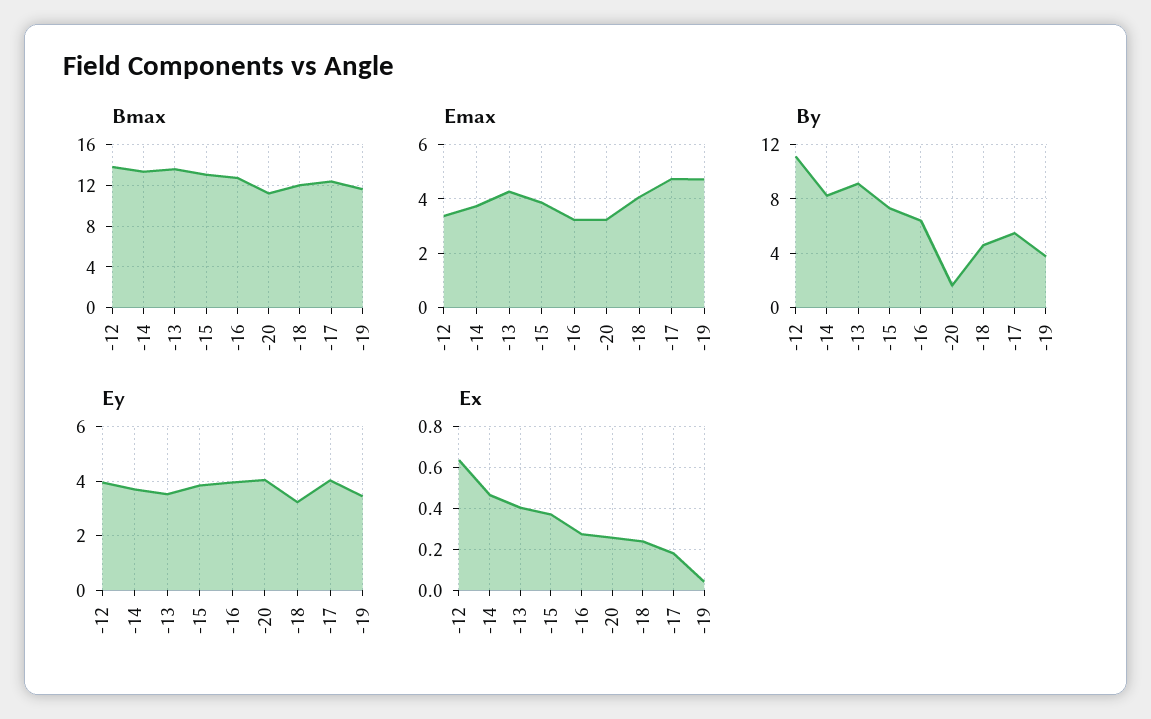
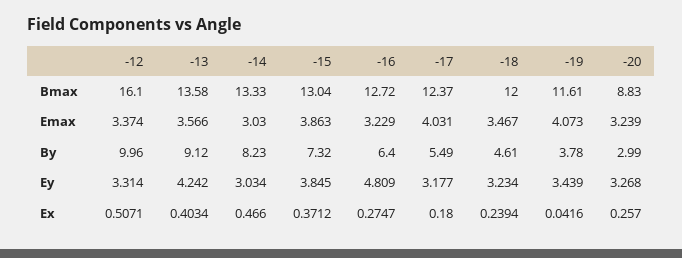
  {
    "Bmax": {
-     "-12": 14,
+     "-12": 16.1,
      "-14": 13.33,
      "-13": 13.58,
      "-15": 13.04,
      "-16": 12.72,
-     "-20": 11,
+     "-20": 8.83,
      "-18": 12,
      "-17": 12.37,
      "-19": 11.61
    },
    "Emax": {
      "-12": 3.374,
-     "-14": 3.75,
+     "-14": 3.03,
-     "-13": 4.25,
+     "-13": 3.566,
      "-15": 3.863,
      "-16": 3.229,
      "-20": 3.239,
-     "-18": 4,
+     "-18": 3.467,
-     "-17": 4.75,
+     "-17": 4.031,
-     "-19": 4.75
+     "-19": 4.073
    },
    "By": {
-     "-12": 11,
+     "-12": 9.96,
      "-14": 8.23,
      "-13": 9.12,
      "-15": 7.32,
      "-16": 6.4,
-     "-20": 1.5,
+     "-20": 2.99,
      "-18": 4.61,
      "-17": 5.49,
      "-19": 3.78
    },
    "Ey": {
-     "-12": 4,
+     "-12": 3.314,
-     "-14": 3.75,
+     "-14": 3.034,
-     "-13": 3.5,
+     "-13": 4.242,
      "-15": 3.845,
-     "-16": 4,
+     "-16": 4.809,
-     "-20": 4,
+     "-20": 3.268,
      "-18": 3.234,
-     "-17": 4,
+     "-17": 3.177,
      "-19": 3.439
    },
    "Ex": {
-     "-12": 0.65,
+     "-12": 0.5071,
      "-14": 0.466,
      "-13": 0.4034,
      "-15": 0.3712,
      "-16": 0.2747,
      "-20": 0.257,
      "-18": 0.2394,
      "-17": 0.18,
      "-19": 0.0416
    }
  }

